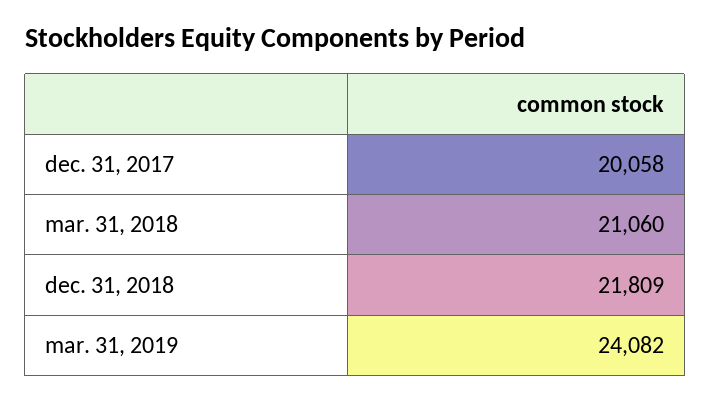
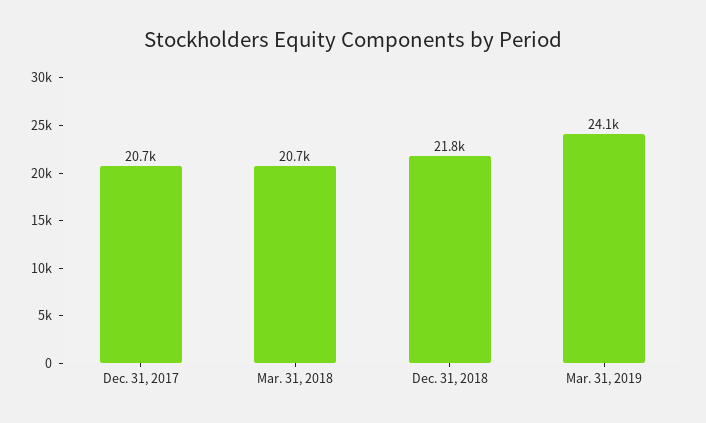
  {
-   "dec. 31, 2017": 20058,
+   "dec. 31, 2017": 20700,
-   "mar. 31, 2018": 21060,
+   "mar. 31, 2018": 20700,
    "dec. 31, 2018": 21809,
    "mar. 31, 2019": 24082
  }

